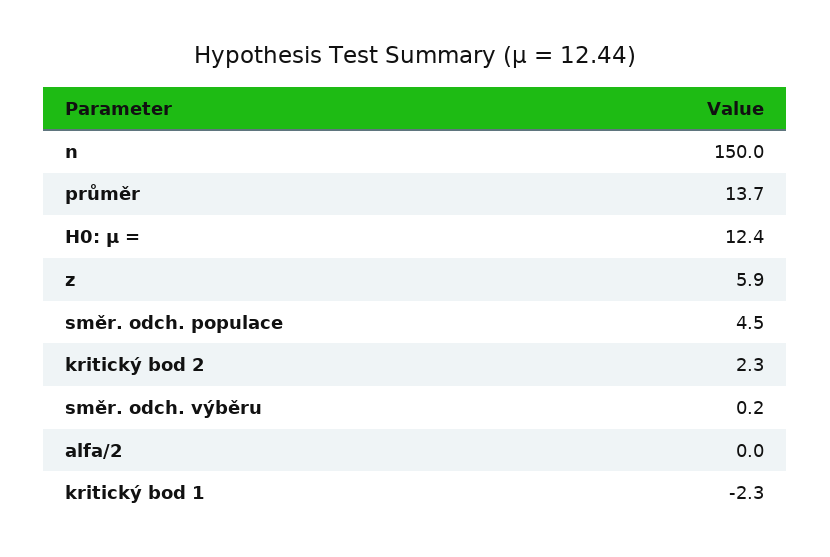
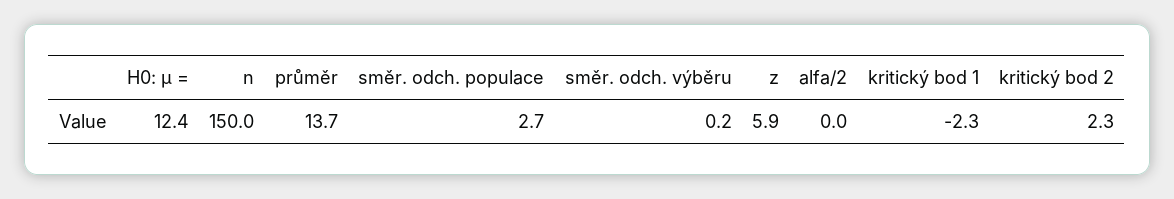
  {
    "n": 150,
    "průměr": 13.7,
    "H0: µ =": 12.4,
    "z": 5.9,
-   "směr. odch. populace": 4.5,
+   "směr. odch. populace": 2.7,
    "kritický bod 2": 2.3,
    "směr. odch. výběru": 0.2,
    "alfa/2": 0,
    "kritický bod 1": -2.3
  }

